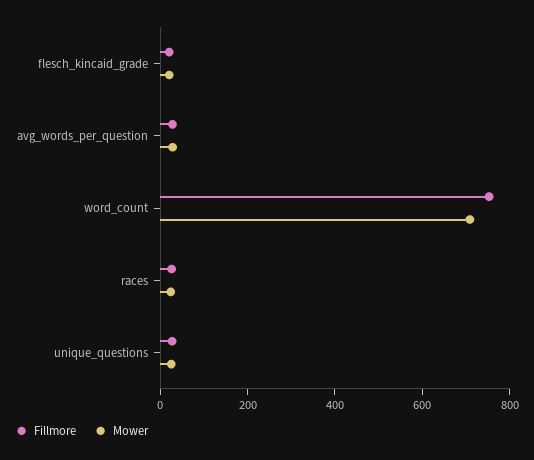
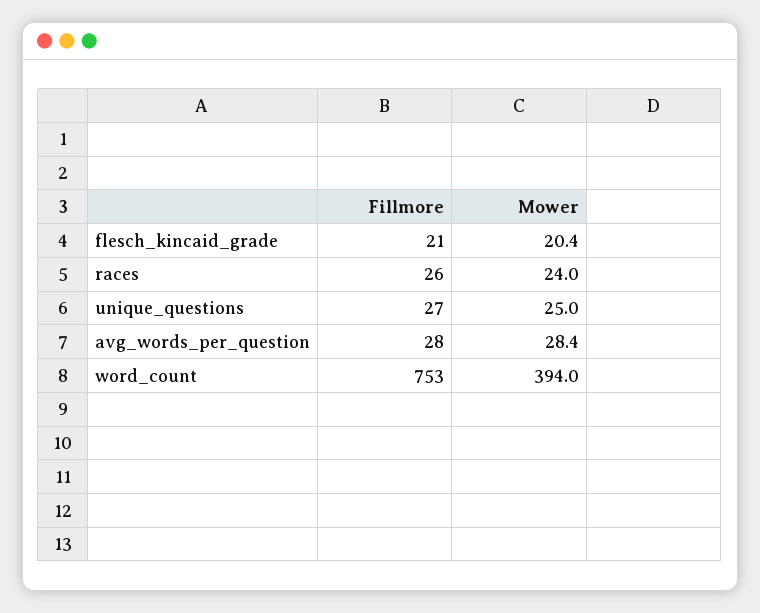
  {
    "Fillmore": {
      "flesch_kincaid_grade": 21,
      "avg_words_per_question": 28,
      "word_count": 753,
      "races": 26,
      "unique_questions": 27
    },
    "Mower": {
      "flesch_kincaid_grade": 20.4,
      "avg_words_per_question": 28.4,
-     "word_count": 700,
+     "word_count": 394,
      "races": 24,
      "unique_questions": 25
    }
  }

